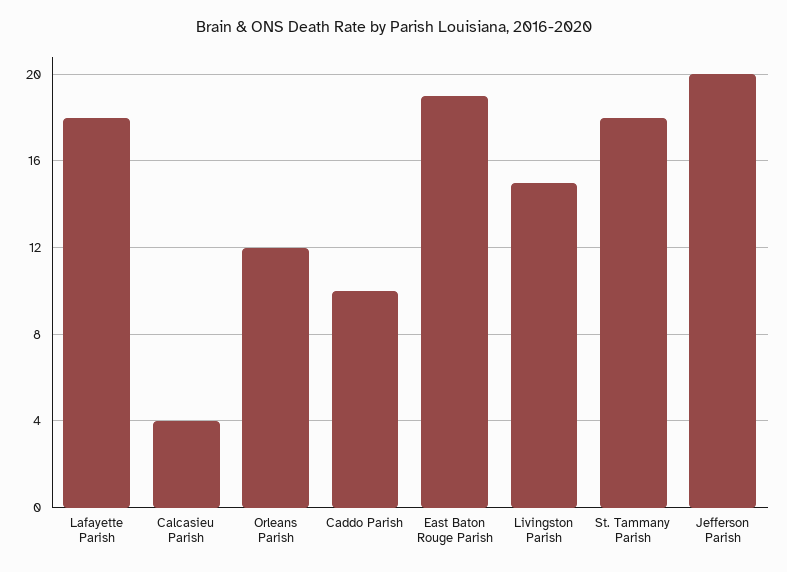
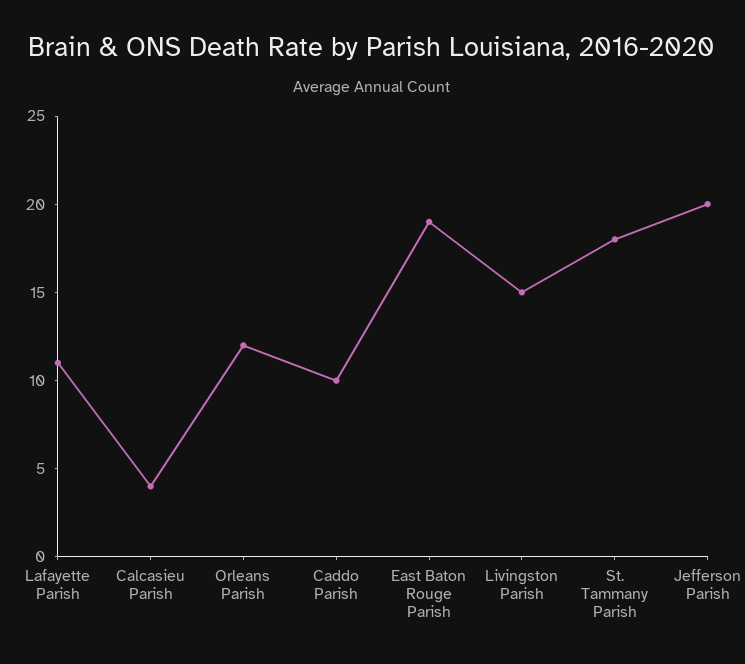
  {
-   "Lafayette Parish": 18,
+   "Lafayette Parish": 11,
    "Calcasieu Parish": 4,
    "Orleans Parish": 12,
    "Caddo Parish": 10,
    "East Baton Rouge Parish": 19,
    "Livingston Parish": 15,
    "St. Tammany Parish": 18,
    "Jefferson Parish": 20
  }

